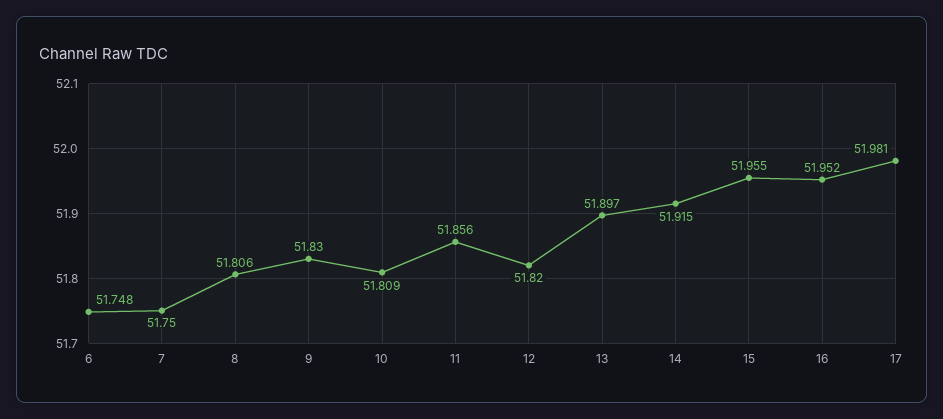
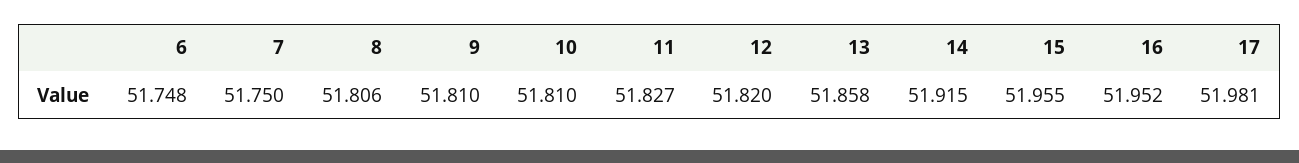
  {
    "6": 51.748,
    "7": 51.75,
    "8": 51.806,
-   "9": 51.83,
+   "9": 51.81,
-   "10": 51.809,
+   "10": 51.81,
-   "11": 51.856,
+   "11": 51.827,
    "12": 51.82,
-   "13": 51.897,
+   "13": 51.858,
    "14": 51.915,
    "15": 51.955,
    "16": 51.952,
    "17": 51.981
  }

